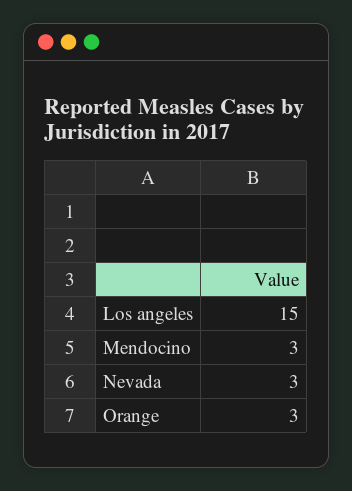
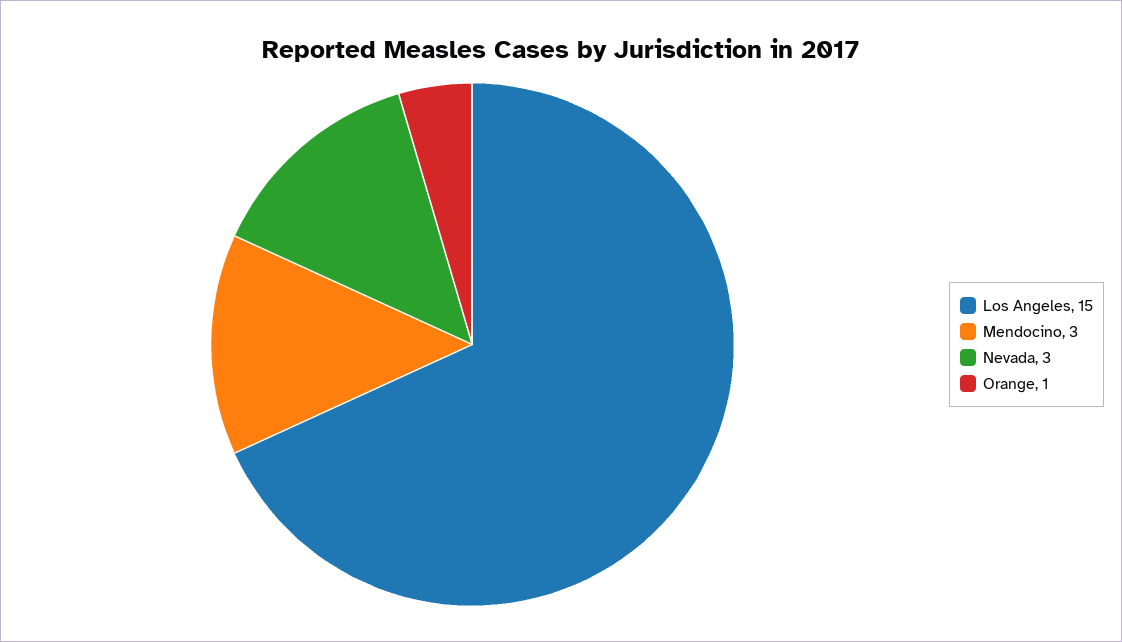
  {
    "Los angeles": 15,
    "Mendocino": 3,
    "Nevada": 3,
-   "Orange": 3
+   "Orange": 1
  }

